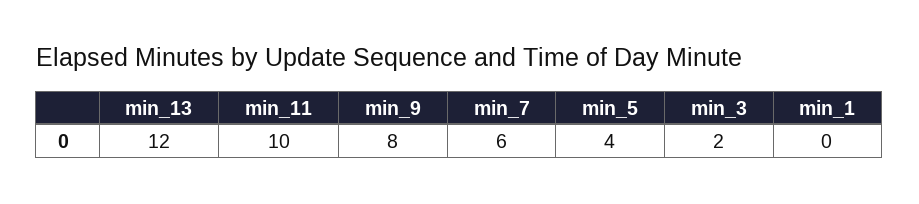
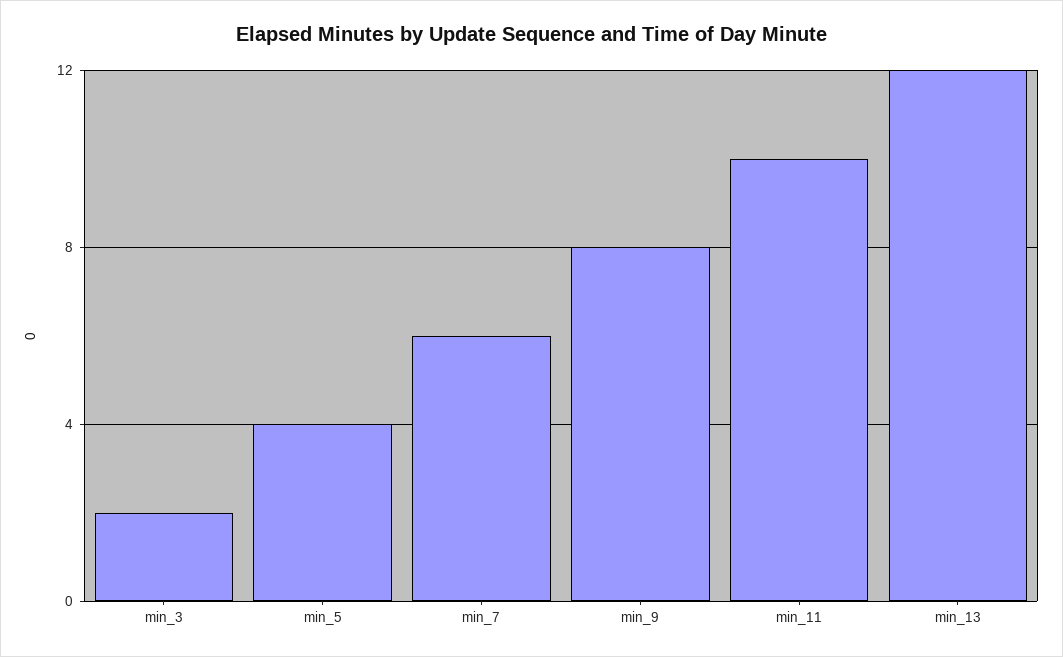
  {
    "min_13": 12,
    "min_11": 10,
    "min_9": 8,
    "min_7": 6,
    "min_5": 4,
-   "min_3": 2,
+   "min_3": 2
-   "min_1": 0
  }

